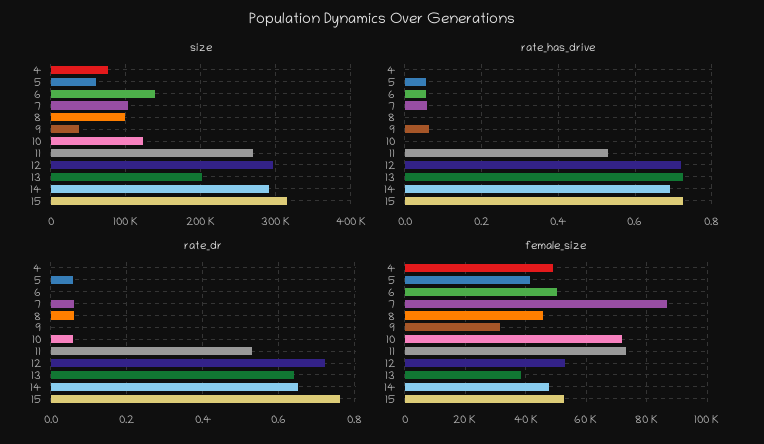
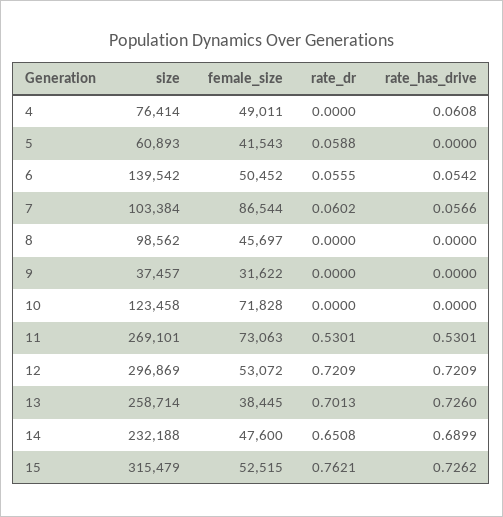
  {
    "size": {
      "4": 76414,
      "5": 60893,
      "6": 139542,
      "7": 103384,
      "8": 98562,
      "9": 37457,
      "10": 123458,
      "11": 269101,
      "12": 296869,
-     "13": 200000,
+     "13": 258714,
-     "14": 290000,
+     "14": 232188,
      "15": 315479
    },
    "rate_has_drive": {
-     "4": 0,
+     "4": 0.0608,
-     "5": 0.06,
+     "5": 0,
      "6": 0.0542,
      "7": 0.0566,
      "8": 0,
-     "9": 0.06,
+     "9": 0,
      "10": 0,
      "11": 0.5301,
      "12": 0.7209,
      "13": 0.726,
      "14": 0.6899,
      "15": 0.7262
    },
    "rate_dr": {
      "4": 0,
      "5": 0.0588,
-     "6": 0,
+     "6": 0.0555,
      "7": 0.0602,
-     "8": 0.06,
+     "8": 0,
      "9": 0,
-     "10": 0.06,
+     "10": 0,
      "11": 0.5301,
      "12": 0.7209,
-     "13": 0.64,
+     "13": 0.7013,
      "14": 0.6508,
      "15": 0.7621
    },
    "female_size": {
      "4": 49011,
      "5": 41543,
      "6": 50452,
      "7": 86544,
      "8": 45697,
      "9": 31622,
      "10": 71828,
      "11": 73063,
      "12": 53072,
      "13": 38445,
      "14": 47600,
      "15": 52515
    }
  }

